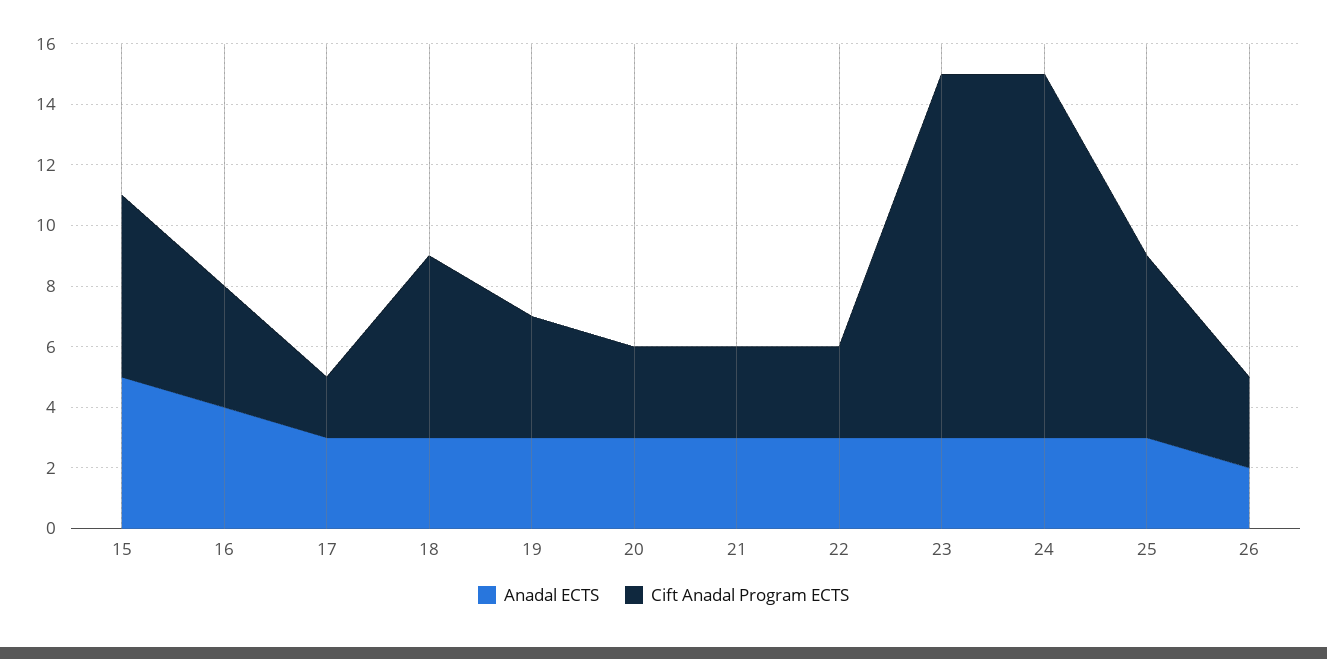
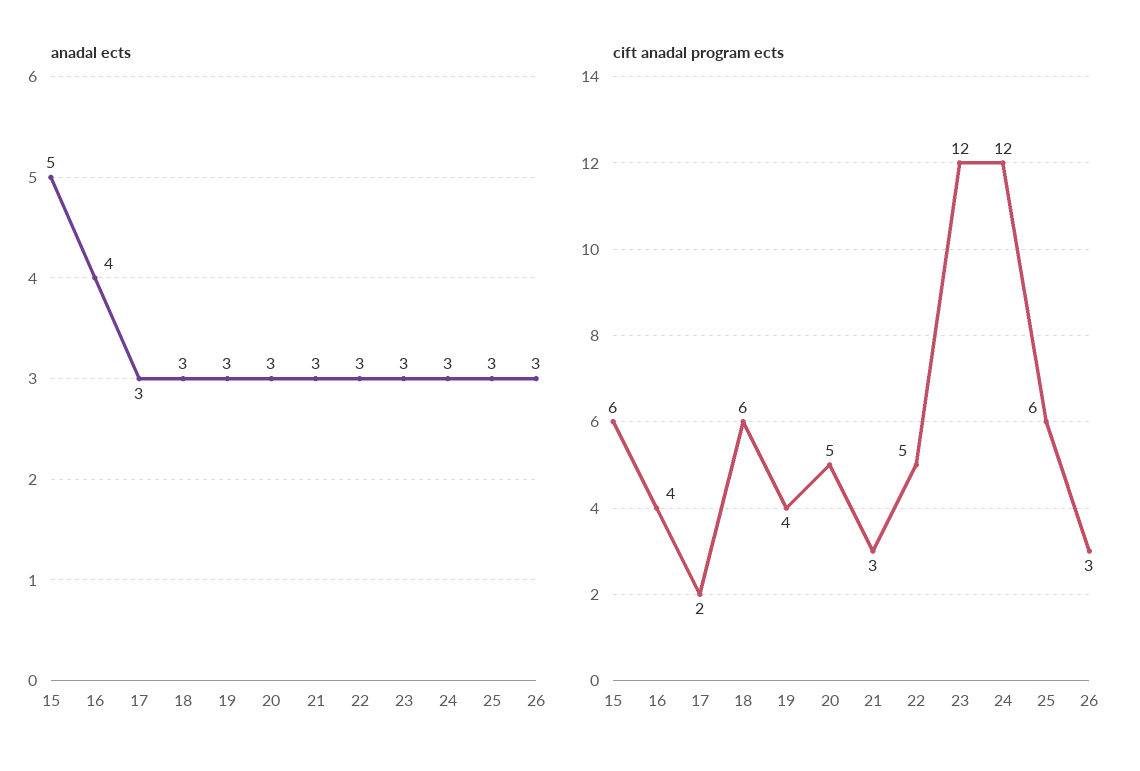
  {
    "Anadal ECTS": {
      "15": 5,
      "16": 4,
      "17": 3,
      "18": 3,
      "19": 3,
      "20": 3,
      "21": 3,
      "22": 3,
      "23": 3,
      "24": 3,
      "25": 3,
-     "26": 2
+     "26": 3
    },
    "Cift Anadal Program ECTS": {
      "15": 6,
      "16": 4,
      "17": 2,
      "18": 6,
      "19": 4,
-     "20": 3,
+     "20": 5,
      "21": 3,
-     "22": 3,
+     "22": 5,
      "23": 12,
      "24": 12,
      "25": 6,
      "26": 3
    }
  }

